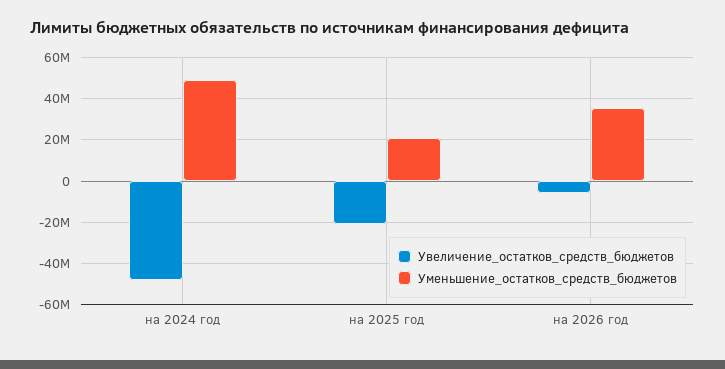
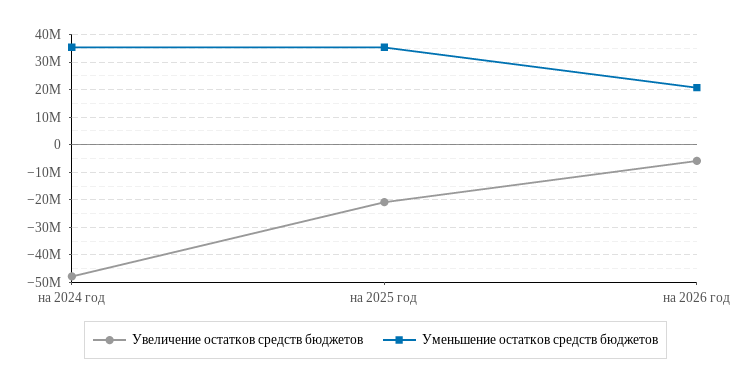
  {
    "Увеличение_остатков_средств_бюджетов": {
      "на 2024 год": -47500000,
      "на 2025 год": -20000000,
      "на 2026 год": -5000000
    },
    "Уменьшение_остатков_средств_бюджетов": {
-     "на 2024 год": 50000000,
+     "на 2024 год": 35000000,
-     "на 2025 год": 20000000,
+     "на 2025 год": 35000000,
-     "на 2026 год": 35000000
+     "на 2026 год": 20000000
    }
  }

